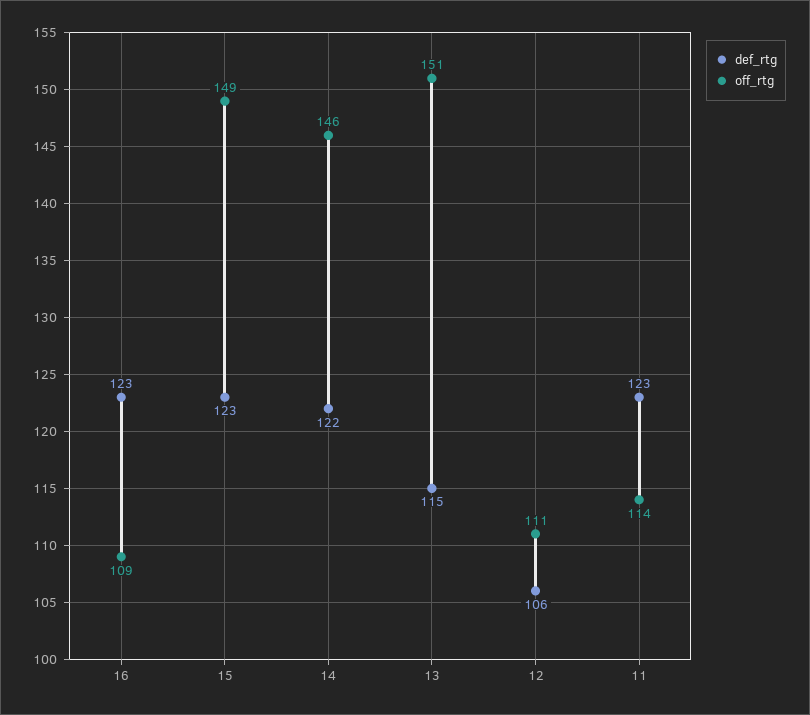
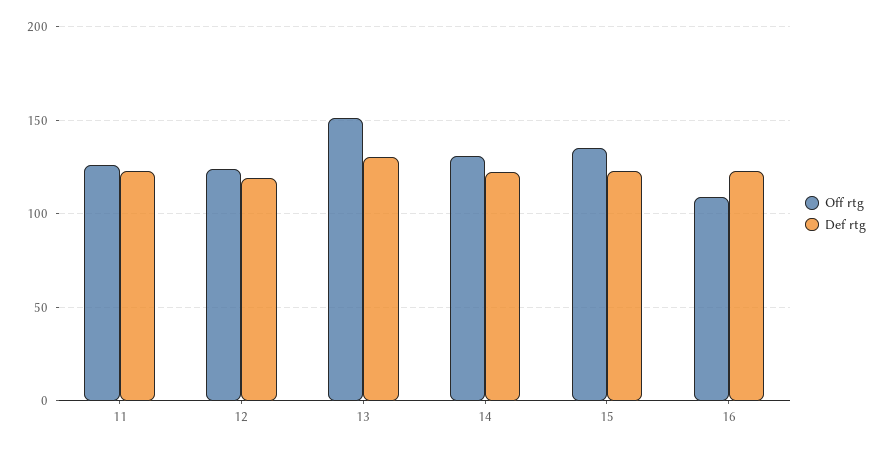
  {
    "def_rtg": {
      "16": 123,
      "15": 123,
      "14": 122,
-     "13": 115,
+     "13": 130,
-     "12": 106,
+     "12": 120,
      "11": 123
    },
    "off_rtg": {
      "16": 109,
-     "15": 149,
+     "15": 135,
-     "14": 146,
+     "14": 130,
      "13": 151,
-     "12": 111,
+     "12": 125,
-     "11": 114
+     "11": 125
    }
  }

